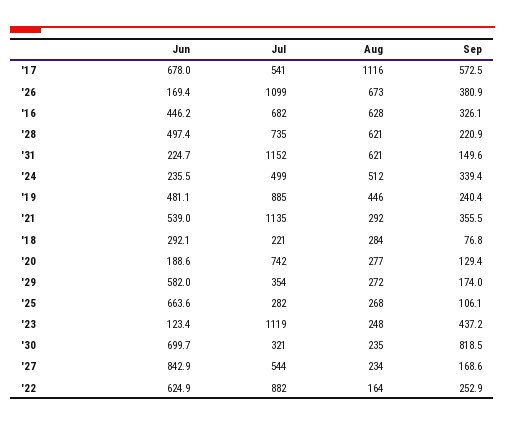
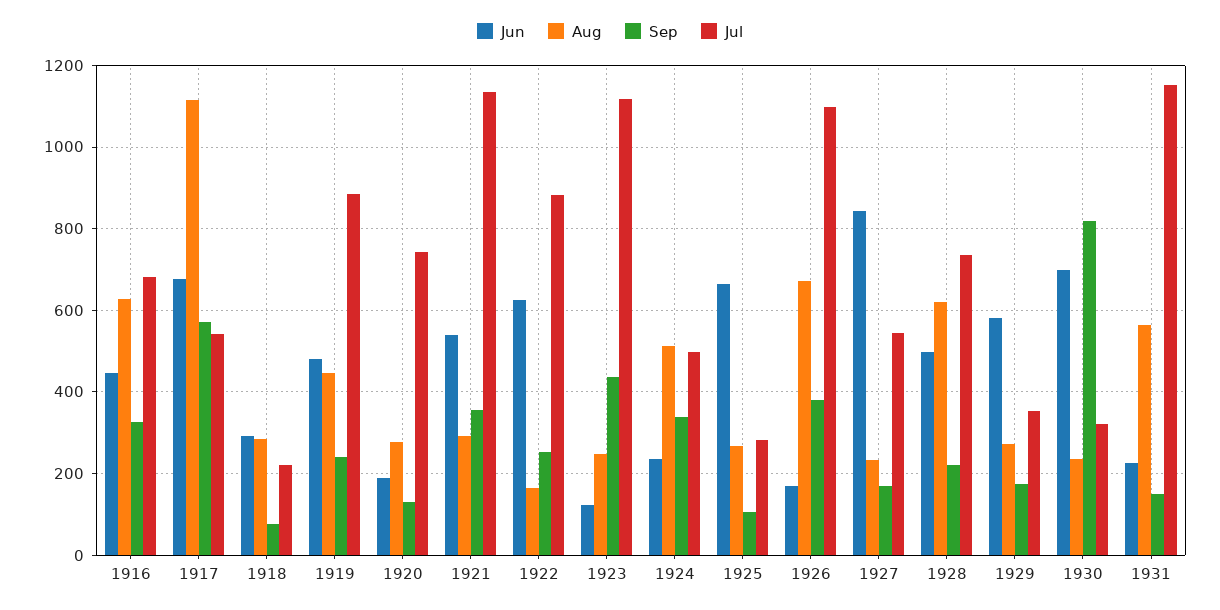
  {
    "Jun": {
      "'17": 678,
      "'26": 169.4,
      "'16": 446.2,
      "'28": 497.4,
      "'31": 224.7,
      "'24": 235.5,
      "'19": 481.1,
      "'21": 539,
      "'18": 292.1,
      "'20": 188.6,
      "'29": 582,
      "'25": 663.6,
      "'23": 123.4,
      "'30": 699.7,
      "'27": 842.9,
      "'22": 624.9
    },
    "Jul": {
      "'17": 541,
      "'26": 1099,
      "'16": 682,
      "'28": 735,
      "'31": 1152,
      "'24": 499,
      "'19": 885,
      "'21": 1135,
      "'18": 221,
      "'20": 742,
      "'29": 354,
      "'25": 282,
      "'23": 1119,
      "'30": 321,
      "'27": 544,
      "'22": 882
    },
    "Aug": {
      "'17": 1116,
      "'26": 673,
      "'16": 628,
      "'28": 621,
-     "'31": 621,
+     "'31": 560,
      "'24": 512,
      "'19": 446,
      "'21": 292,
      "'18": 284,
      "'20": 277,
      "'29": 272,
      "'25": 268,
      "'23": 248,
      "'30": 235,
      "'27": 234,
      "'22": 164
    },
    "Sep": {
      "'17": 572.5,
      "'26": 380.9,
      "'16": 326.1,
      "'28": 220.9,
      "'31": 149.6,
      "'24": 339.4,
      "'19": 240.4,
      "'21": 355.5,
      "'18": 76.8,
      "'20": 129.4,
      "'29": 174,
      "'25": 106.1,
      "'23": 437.2,
      "'30": 818.5,
      "'27": 168.6,
      "'22": 252.9
    }
  }

